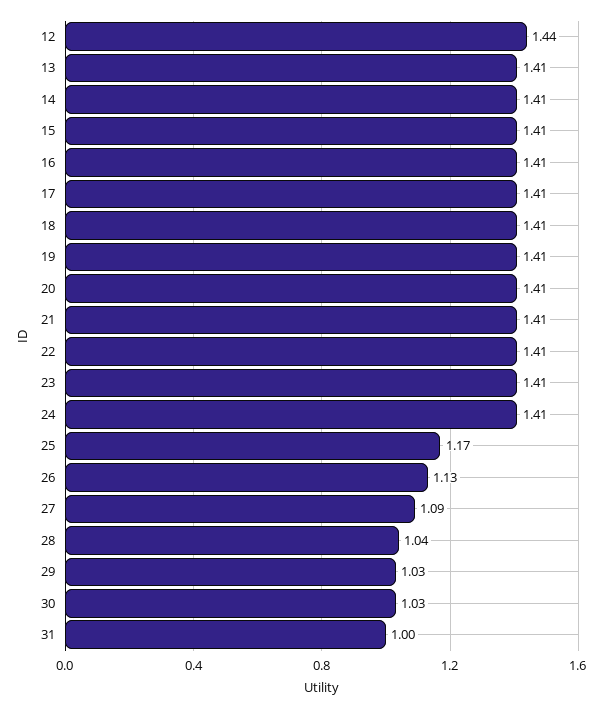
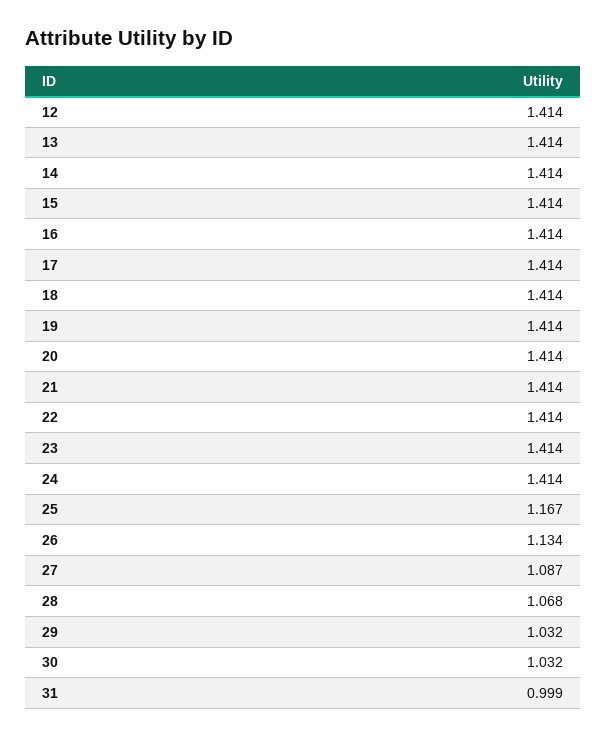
  {
-   "12": 1.44,
+   "12": 1.414,
    "13": 1.414,
    "14": 1.414,
    "15": 1.414,
    "16": 1.414,
    "17": 1.414,
    "18": 1.414,
    "19": 1.414,
    "20": 1.414,
    "21": 1.414,
    "22": 1.414,
    "23": 1.414,
    "24": 1.414,
    "25": 1.167,
    "26": 1.134,
    "27": 1.087,
-   "28": 1.04,
+   "28": 1.068,
    "29": 1.032,
    "30": 1.032,
    "31": 0.999
  }

